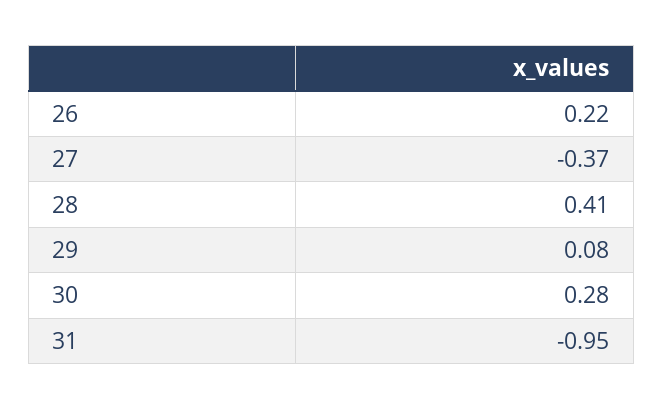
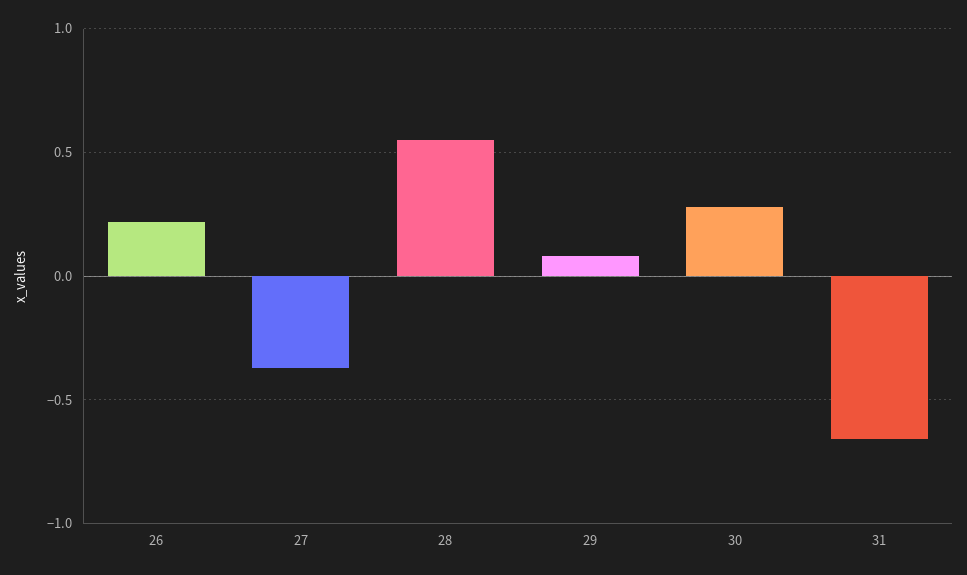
  {
    "26": 0.22,
    "27": -0.37,
-   "28": 0.41,
+   "28": 0.55,
    "29": 0.08,
    "30": 0.28,
-   "31": -0.95
+   "31": -0.65
  }

